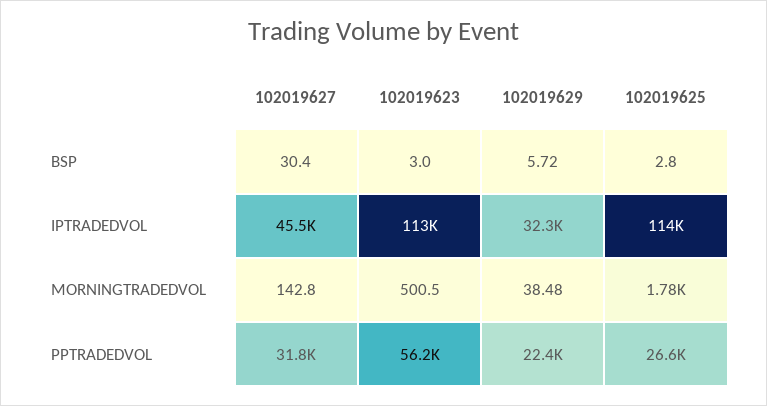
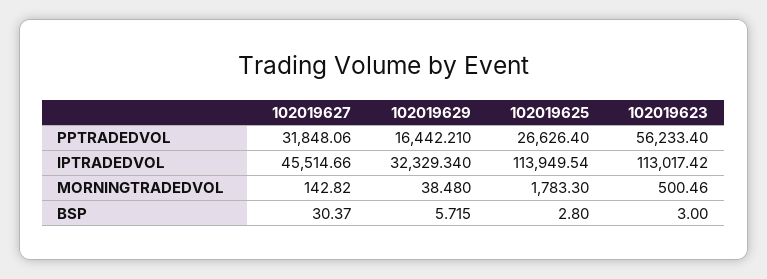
  {
    "102019627": {
      "BSP": 30.37,
      "IPTRADEDVOL": 45514.66,
      "MORNINGTRADEDVOL": 142.82,
      "PPTRADEDVOL": 31848.06
    },
    "102019623": {
      "BSP": 3,
      "IPTRADEDVOL": 113017.42,
      "MORNINGTRADEDVOL": 500.46,
      "PPTRADEDVOL": 56233.4
    },
    "102019629": {
      "BSP": 5.715,
      "IPTRADEDVOL": 32329.34,
      "MORNINGTRADEDVOL": 38.48,
-     "PPTRADEDVOL": 22400
+     "PPTRADEDVOL": 16442.21
    },
    "102019625": {
      "BSP": 2.8,
      "IPTRADEDVOL": 113949.54,
      "MORNINGTRADEDVOL": 1783.3,
      "PPTRADEDVOL": 26626.4
    }
  }

